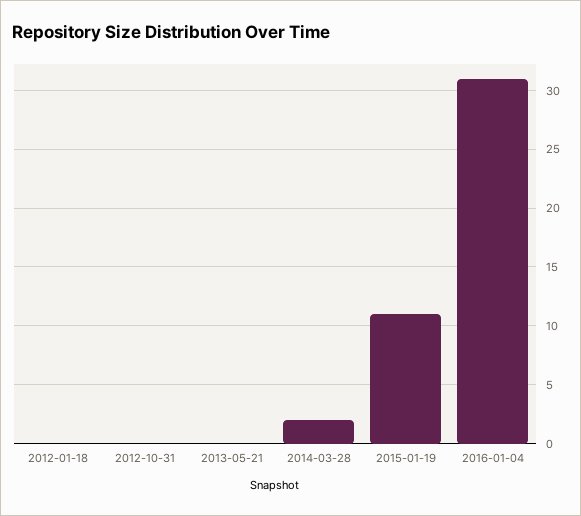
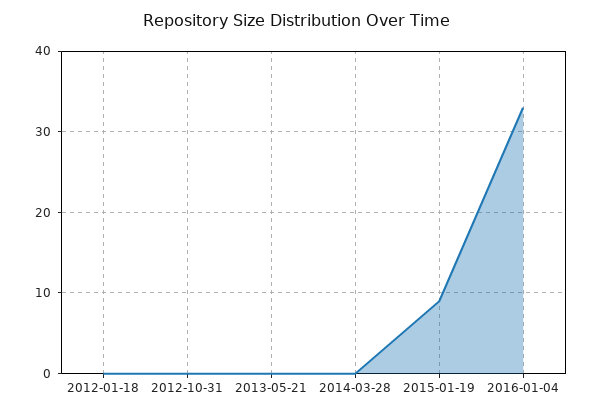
  {
    "2012-01-18": 0,
    "2012-10-31": 0,
    "2013-05-21": 0,
-   "2014-03-28": 2,
+   "2014-03-28": 0,
-   "2015-01-19": 11,
+   "2015-01-19": 9,
-   "2016-01-04": 31
+   "2016-01-04": 33
  }

